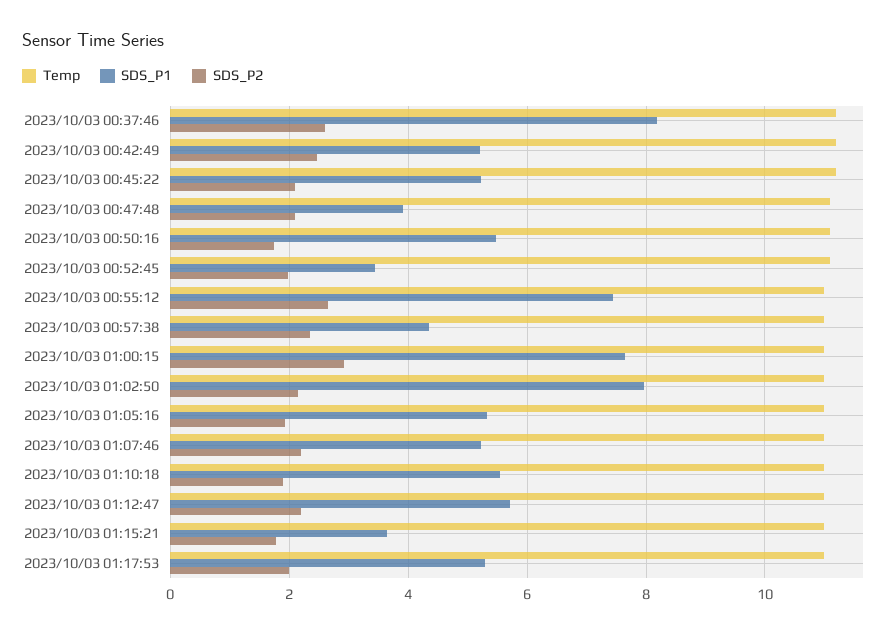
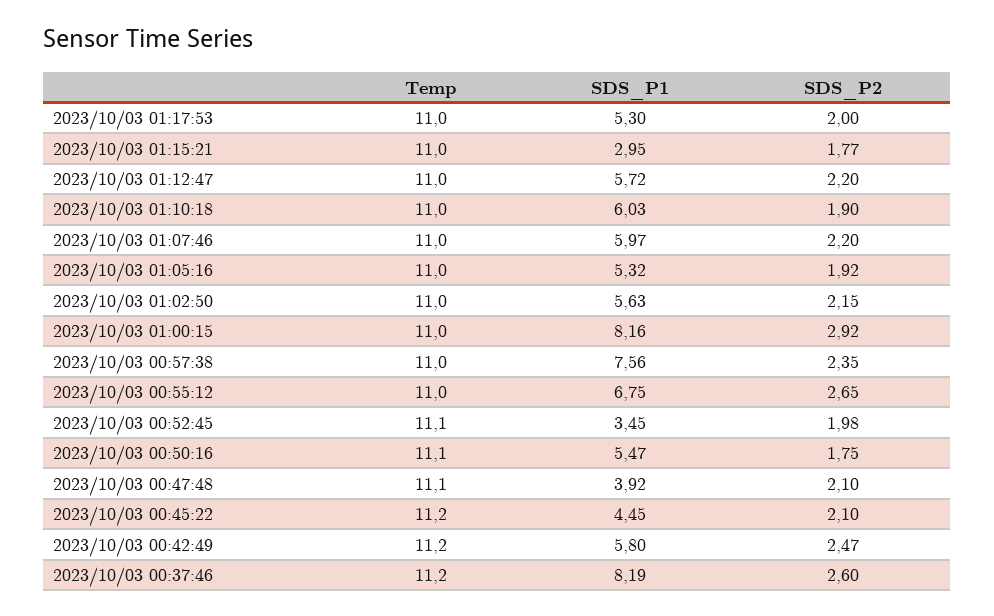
  {
    "Temp": {
      "2023/10/03 00:37:46": 11.2,
      "2023/10/03 00:42:49": 11.2,
      "2023/10/03 00:45:22": 11.2,
      "2023/10/03 00:47:48": 11.1,
      "2023/10/03 00:50:16": 11.1,
      "2023/10/03 00:52:45": 11.1,
      "2023/10/03 00:55:12": 11,
      "2023/10/03 00:57:38": 11,
      "2023/10/03 01:00:15": 11,
      "2023/10/03 01:02:50": 11,
      "2023/10/03 01:05:16": 11,
      "2023/10/03 01:07:46": 11,
      "2023/10/03 01:10:18": 11,
      "2023/10/03 01:12:47": 11,
      "2023/10/03 01:15:21": 11,
      "2023/10/03 01:17:53": 11
    },
    "SDS_P1": {
      "2023/10/03 00:37:46": 8.19,
-     "2023/10/03 00:42:49": 5.2,
+     "2023/10/03 00:42:49": 5.8,
-     "2023/10/03 00:45:22": 5.2,
+     "2023/10/03 00:45:22": 4.45,
      "2023/10/03 00:47:48": 3.92,
      "2023/10/03 00:50:16": 5.47,
      "2023/10/03 00:52:45": 3.45,
-     "2023/10/03 00:55:12": 7.4,
+     "2023/10/03 00:55:12": 6.75,
-     "2023/10/03 00:57:38": 4.4,
+     "2023/10/03 00:57:38": 7.56,
-     "2023/10/03 01:00:15": 7.6,
+     "2023/10/03 01:00:15": 8.16,
-     "2023/10/03 01:02:50": 8,
+     "2023/10/03 01:02:50": 5.63,
      "2023/10/03 01:05:16": 5.32,
-     "2023/10/03 01:07:46": 5.2,
+     "2023/10/03 01:07:46": 5.97,
-     "2023/10/03 01:10:18": 5.6,
+     "2023/10/03 01:10:18": 6.03,
      "2023/10/03 01:12:47": 5.72,
-     "2023/10/03 01:15:21": 3.6,
+     "2023/10/03 01:15:21": 2.95,
      "2023/10/03 01:17:53": 5.3
    },
    "SDS_P2": {
      "2023/10/03 00:37:46": 2.6,
      "2023/10/03 00:42:49": 2.47,
      "2023/10/03 00:45:22": 2.1,
      "2023/10/03 00:47:48": 2.1,
      "2023/10/03 00:50:16": 1.75,
      "2023/10/03 00:52:45": 1.98,
      "2023/10/03 00:55:12": 2.65,
      "2023/10/03 00:57:38": 2.35,
      "2023/10/03 01:00:15": 2.92,
      "2023/10/03 01:02:50": 2.15,
      "2023/10/03 01:05:16": 1.92,
      "2023/10/03 01:07:46": 2.2,
      "2023/10/03 01:10:18": 1.9,
      "2023/10/03 01:12:47": 2.2,
      "2023/10/03 01:15:21": 1.77,
      "2023/10/03 01:17:53": 2
    }
  }

